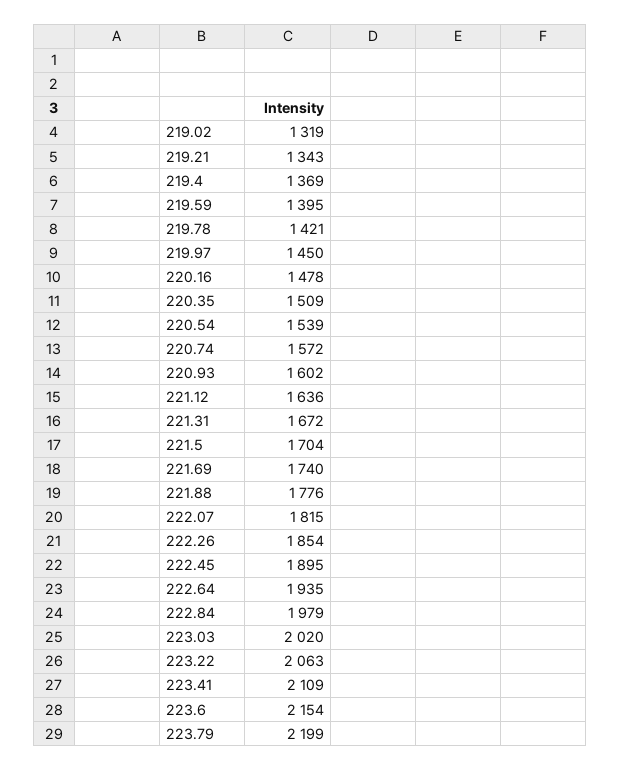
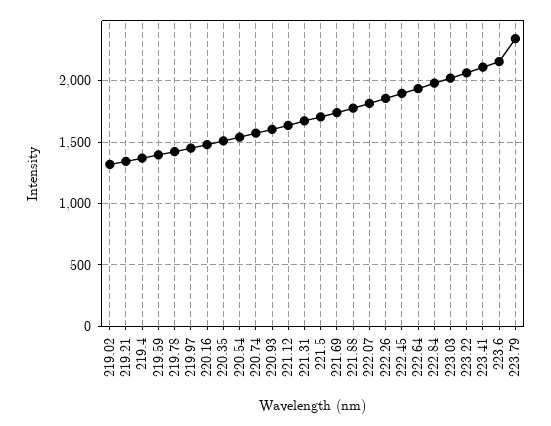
  {
    "219.02": 1319,
    "219.21": 1343,
    "219.4": 1369,
    "219.59": 1395,
    "219.78": 1421,
    "219.97": 1450,
    "220.16": 1478,
    "220.35": 1509,
    "220.54": 1539,
    "220.74": 1572,
    "220.93": 1602,
    "221.12": 1636,
    "221.31": 1672,
    "221.5": 1704,
    "221.69": 1740,
    "221.88": 1776,
    "222.07": 1815,
    "222.26": 1854,
    "222.45": 1895,
    "222.64": 1935,
    "222.84": 1979,
    "223.03": 2020,
    "223.22": 2063,
    "223.41": 2109,
    "223.6": 2154,
-   "223.79": 2199
+   "223.79": 2350
  }

